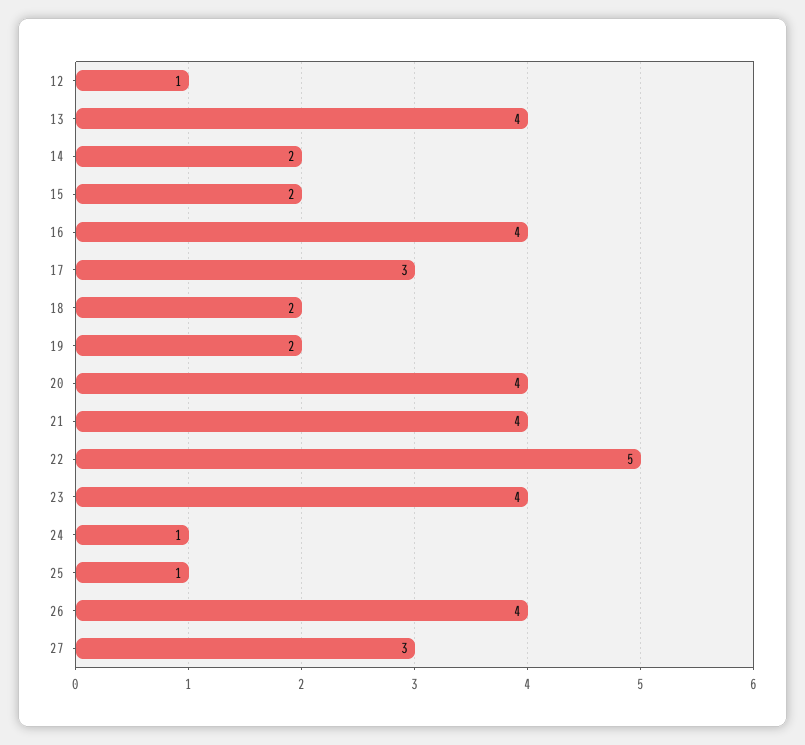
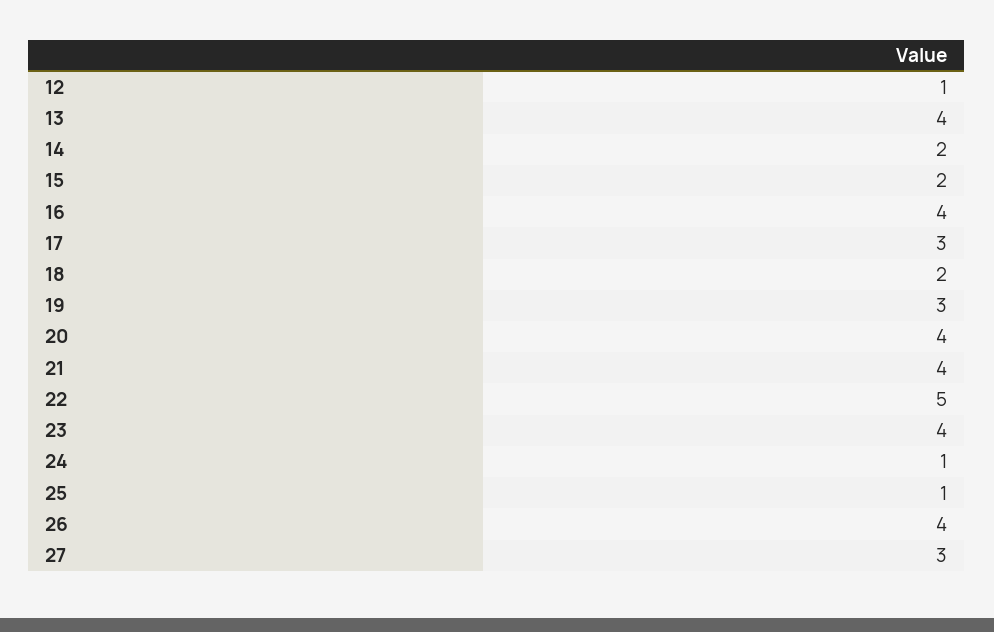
  {
    "12": 1,
    "13": 4,
    "14": 2,
    "15": 2,
    "16": 4,
    "17": 3,
    "18": 2,
-   "19": 2,
+   "19": 3,
    "20": 4,
    "21": 4,
    "22": 5,
    "23": 4,
    "24": 1,
    "25": 1,
    "26": 4,
    "27": 3
  }

